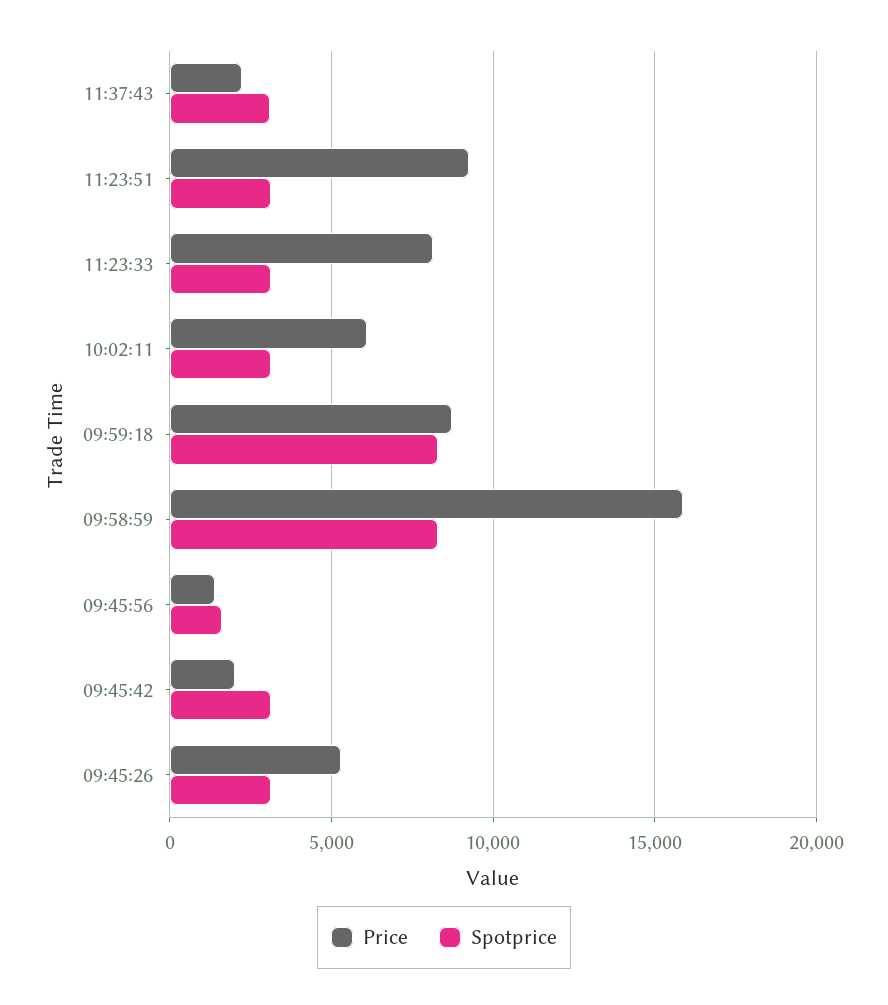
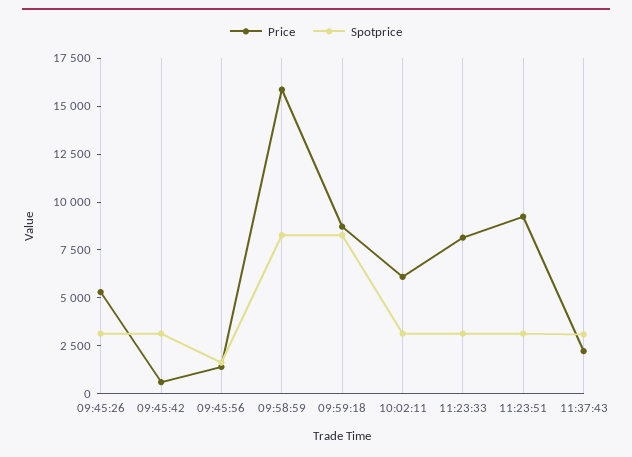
  {
    "Price": {
      "11:37:43": 2000,
      "11:23:51": 9000,
      "11:23:33": 8000,
      "10:02:11": 6000,
      "09:59:18": 8500,
      "09:58:59": 16000,
      "09:45:56": 1500,
-     "09:45:42": 2000,
+     "09:45:42": 500,
      "09:45:26": 5500
    },
    "Spotprice": {
      "11:37:43": 3000,
      "11:23:51": 3000,
      "11:23:33": 3000,
      "10:02:11": 3000,
      "09:59:18": 8500,
      "09:58:59": 8500,
      "09:45:56": 1500,
      "09:45:42": 3000,
      "09:45:26": 3000
    }
  }

